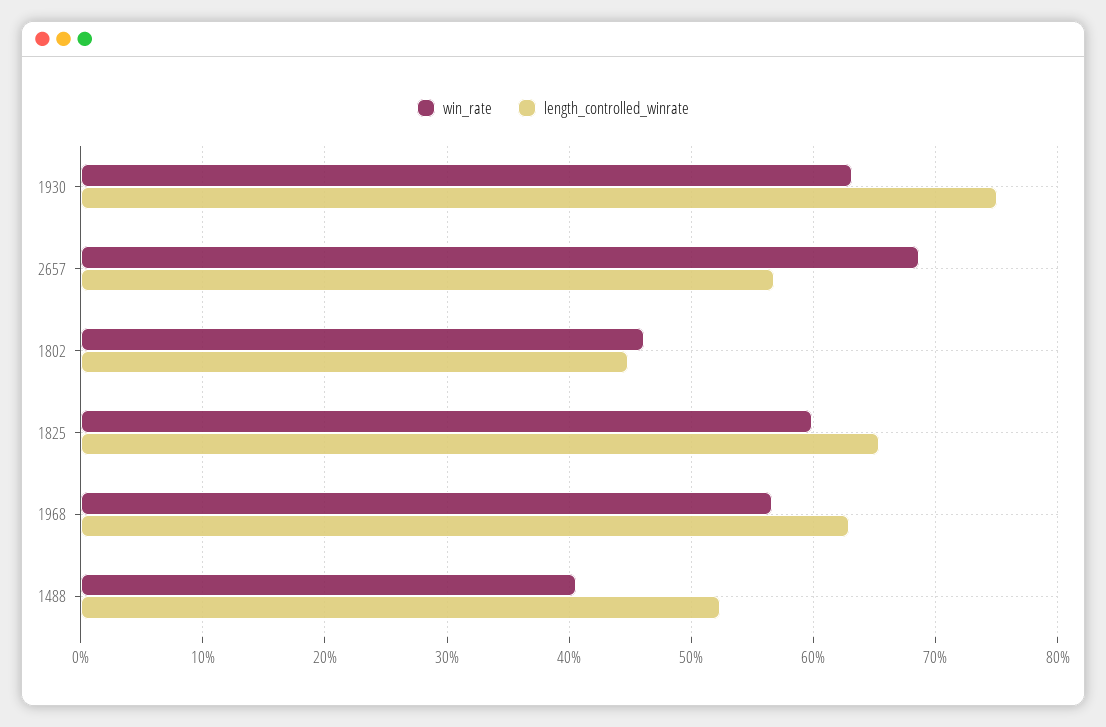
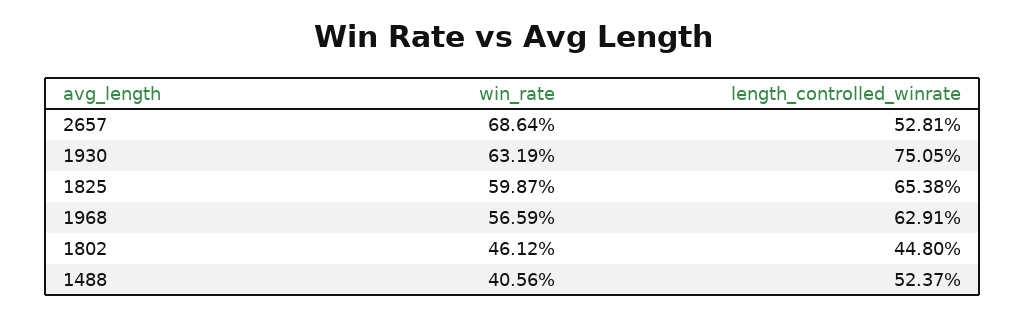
  {
    "win_rate": {
      "1930": 63.19,
      "2657": 68.64,
      "1802": 46.12,
      "1825": 59.87,
      "1968": 56.59,
      "1488": 40.56
    },
    "length_controlled_winrate": {
      "1930": 75.05,
-     "2657": 57,
+     "2657": 52.81,
      "1802": 44.8,
      "1825": 65.38,
      "1968": 62.91,
      "1488": 52.37
    }
  }

